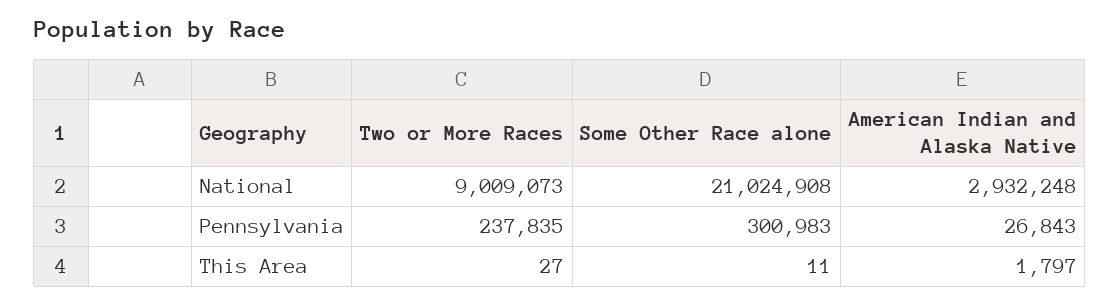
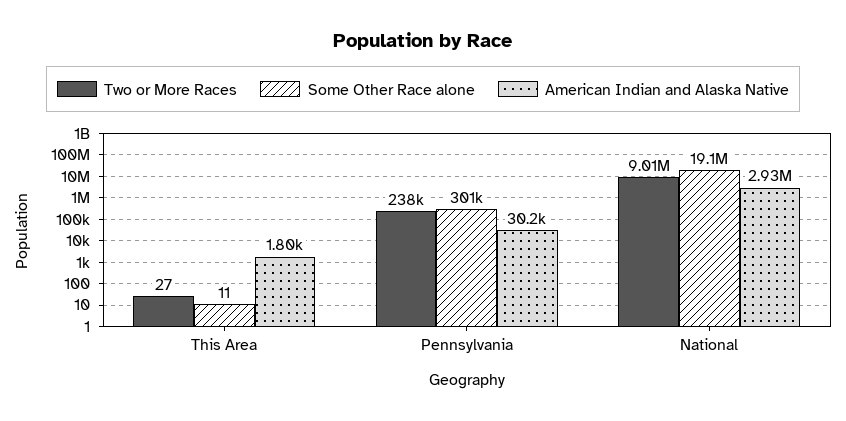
  {
    "Two or More Races": {
      "National": 9009073,
      "Pennsylvania": 237835,
      "This Area": 27
    },
    "Some Other Race alone": {
-     "National": 21024908,
+     "National": 19100000,
      "Pennsylvania": 300983,
      "This Area": 11
    },
    "American Indian and Alaska Native": {
      "National": 2932248,
-     "Pennsylvania": 26843,
+     "Pennsylvania": 30200,
      "This Area": 1797
    }
  }

